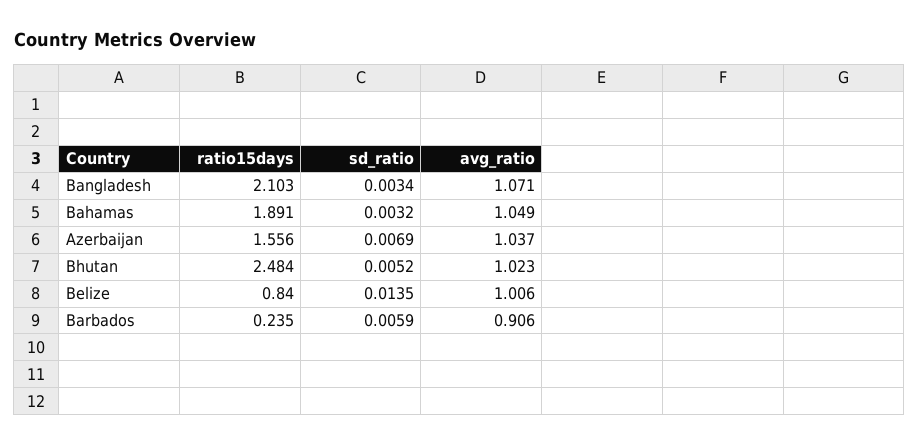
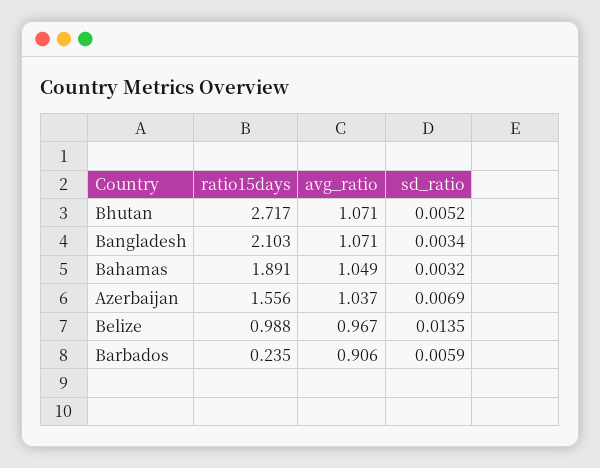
  {
    "ratio15days": {
      "Bangladesh": 2.103,
      "Bahamas": 1.891,
      "Azerbaijan": 1.556,
-     "Bhutan": 2.484,
+     "Bhutan": 2.717,
-     "Belize": 0.84,
+     "Belize": 0.988,
      "Barbados": 0.235
    },
    "sd_ratio": {
      "Bangladesh": 0.0034,
      "Bahamas": 0.0032,
      "Azerbaijan": 0.0069,
      "Bhutan": 0.0052,
      "Belize": 0.0135,
      "Barbados": 0.0059
    },
    "avg_ratio": {
      "Bangladesh": 1.071,
      "Bahamas": 1.049,
      "Azerbaijan": 1.037,
-     "Bhutan": 1.023,
+     "Bhutan": 1.071,
-     "Belize": 1.006,
+     "Belize": 0.967,
      "Barbados": 0.906
    }
  }

